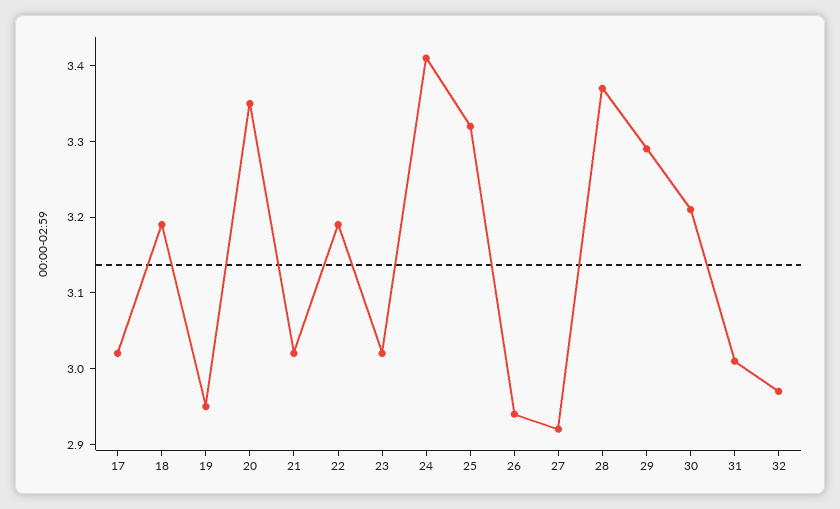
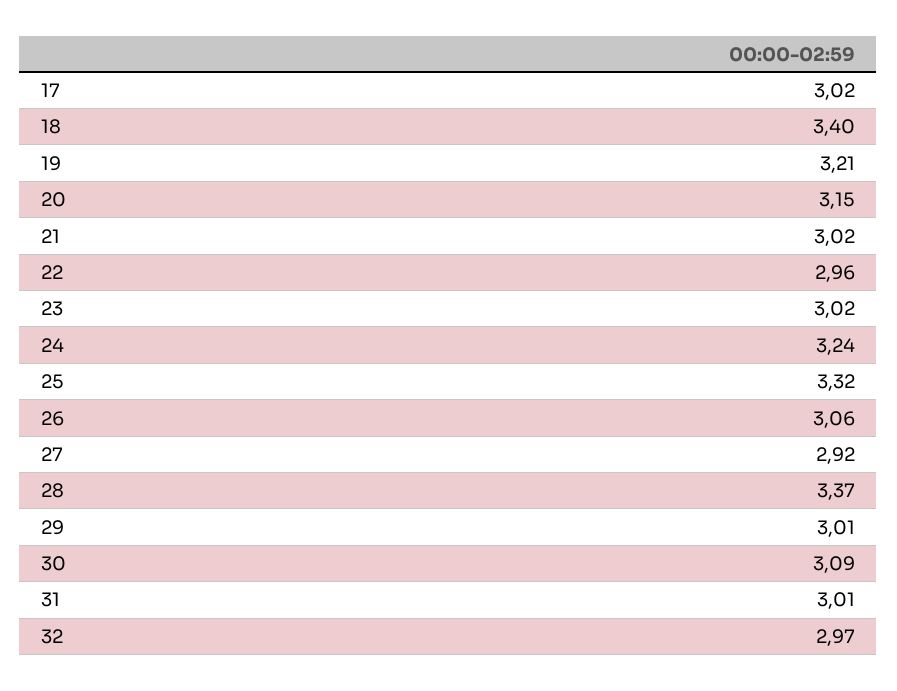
  {
    "17": 3.02,
-   "18": 3.2,
+   "18": 3.4,
-   "19": 2.95,
+   "19": 3.21,
-   "20": 3.35,
+   "20": 3.15,
    "21": 3.02,
-   "22": 3.2,
+   "22": 2.96,
    "23": 3.02,
-   "24": 3.4,
+   "24": 3.24,
    "25": 3.32,
-   "26": 2.95,
+   "26": 3.06,
    "27": 2.92,
    "28": 3.37,
-   "29": 3.3,
+   "29": 3.01,
-   "30": 3.2,
+   "30": 3.09,
    "31": 3.01,
    "32": 2.97
  }

